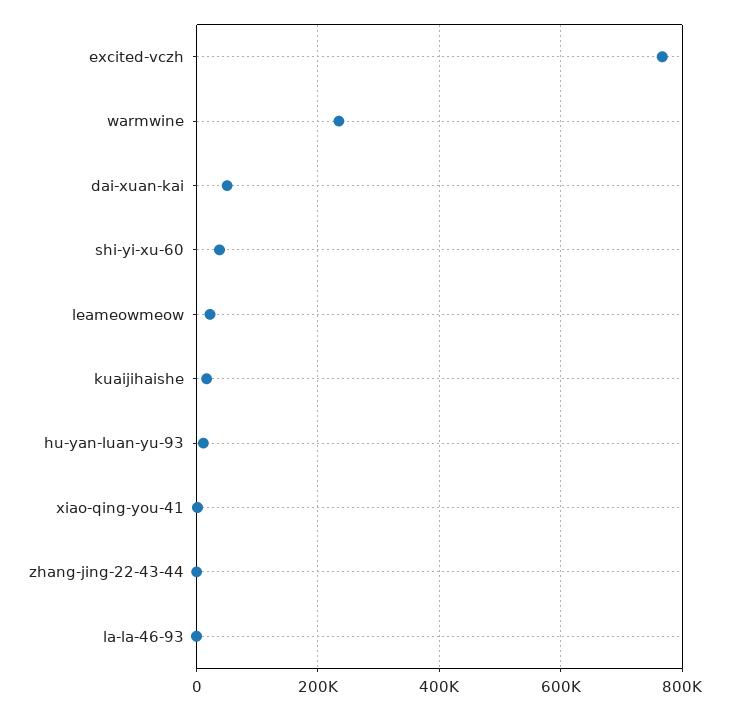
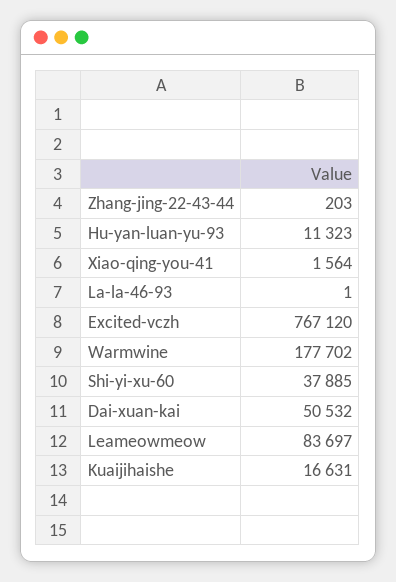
  {
    "excited-vczh": 767120,
-   "warmwine": 240000,
+   "warmwine": 177702,
    "dai-xuan-kai": 50532,
    "shi-yi-xu-60": 37885,
-   "leameowmeow": 20000,
+   "leameowmeow": 83697,
    "kuaijihaishe": 16631,
    "hu-yan-luan-yu-93": 11323,
    "xiao-qing-you-41": 1564,
    "zhang-jing-22-43-44": 203,
    "la-la-46-93": 1
  }

